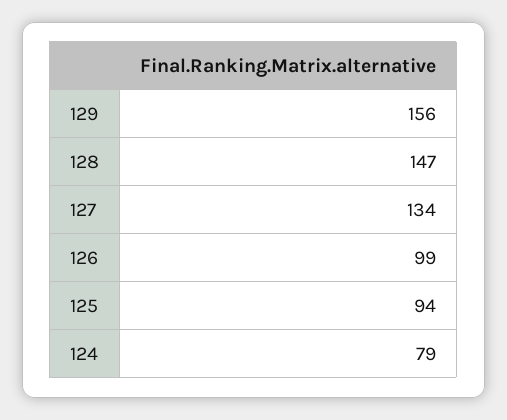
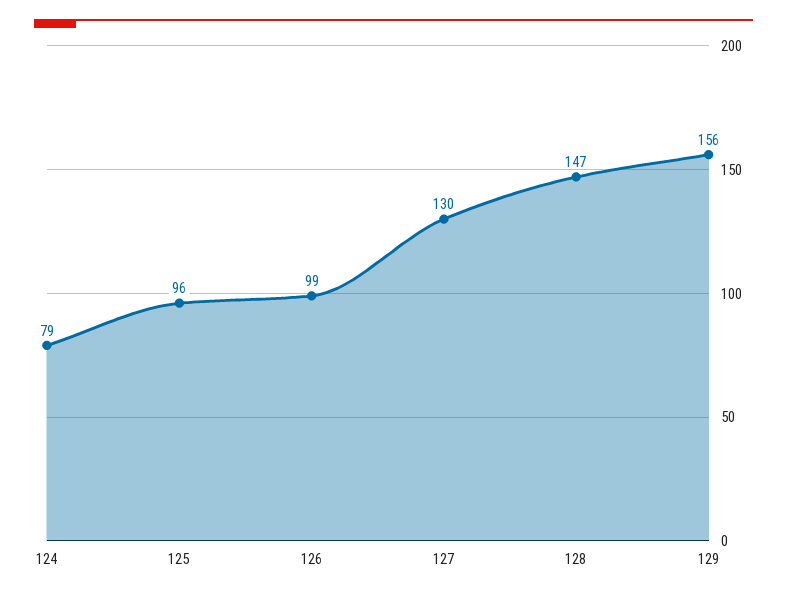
  {
    "129": 156,
    "128": 147,
-   "127": 134,
+   "127": 130,
    "126": 99,
-   "125": 94,
+   "125": 96,
    "124": 79
  }

